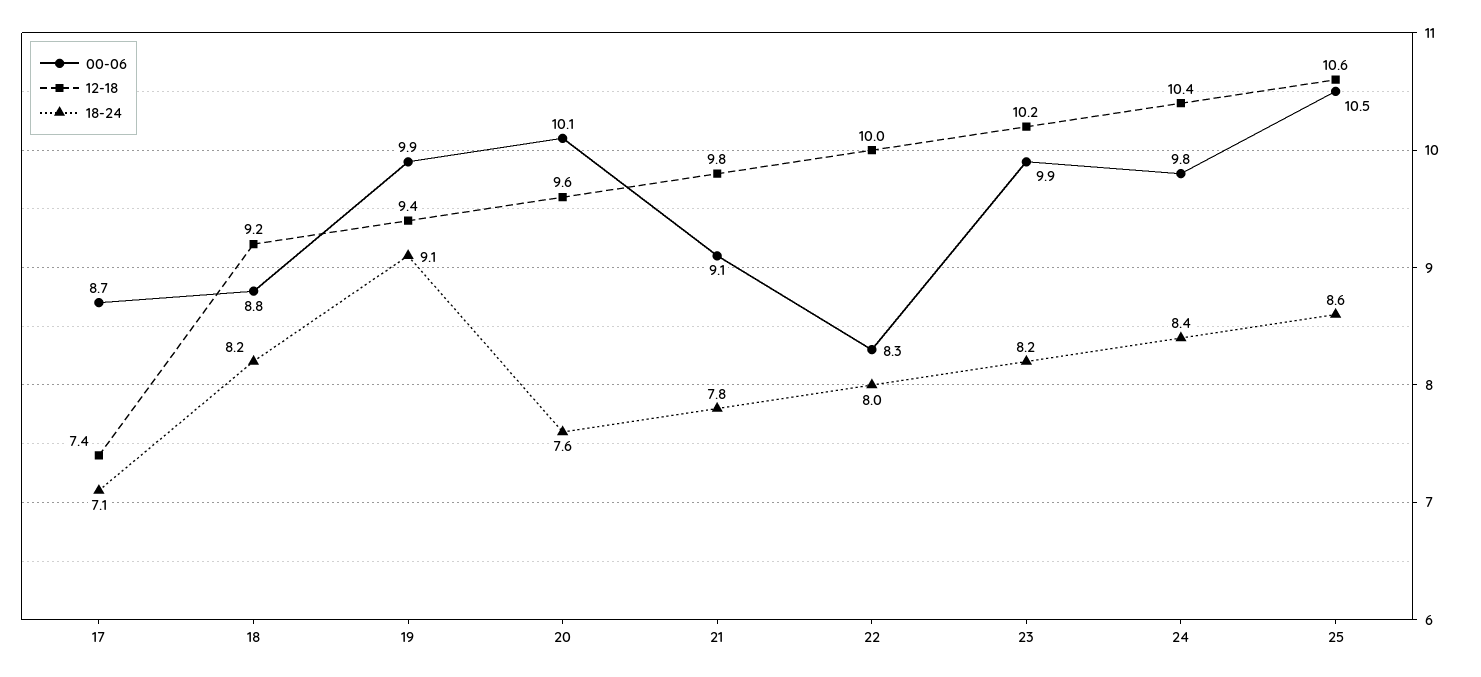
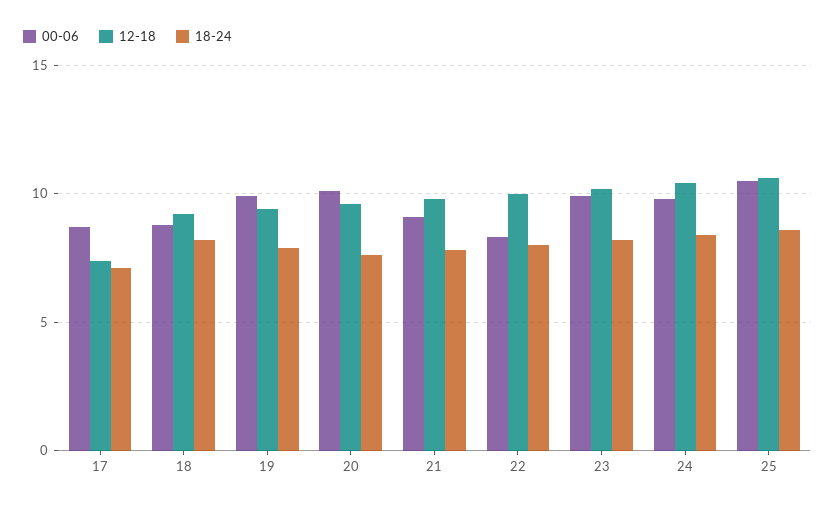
  {
    "00-06": {
      "17": 8.7,
      "18": 8.8,
      "19": 9.9,
      "20": 10.1,
      "21": 9.1,
      "22": 8.3,
      "23": 9.9,
      "24": 9.8,
      "25": 10.5
    },
    "12-18": {
      "17": 7.4,
      "18": 9.2,
      "19": 9.4,
      "20": 9.6,
      "21": 9.8,
      "22": 10,
      "23": 10.2,
      "24": 10.4,
      "25": 10.6
    },
    "18-24": {
      "17": 7.1,
      "18": 8.2,
-     "19": 9.1,
+     "19": 8,
      "20": 7.6,
      "21": 7.8,
      "22": 8,
      "23": 8.2,
      "24": 8.4,
      "25": 8.6
    }
  }

